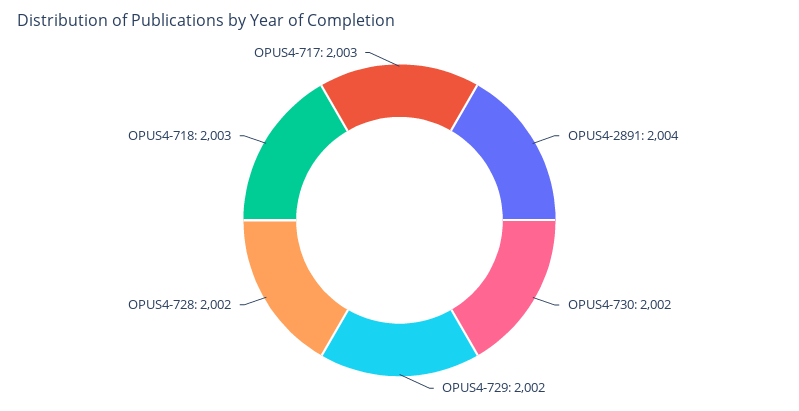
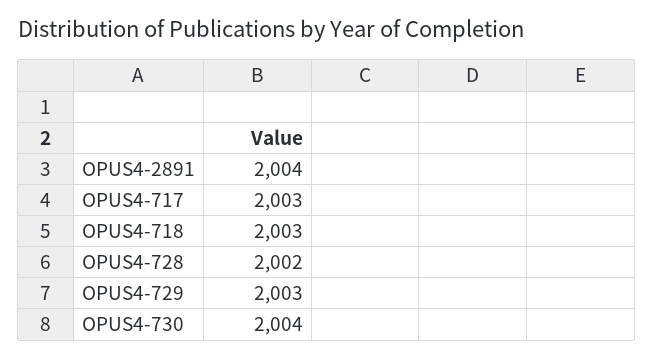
  {
    "OPUS4-2891": 2004,
-   "OPUS4-730": 2002,
+   "OPUS4-730": 2004,
-   "OPUS4-729": 2002,
+   "OPUS4-729": 2003,
    "OPUS4-728": 2002,
    "OPUS4-718": 2003,
    "OPUS4-717": 2003
  }

